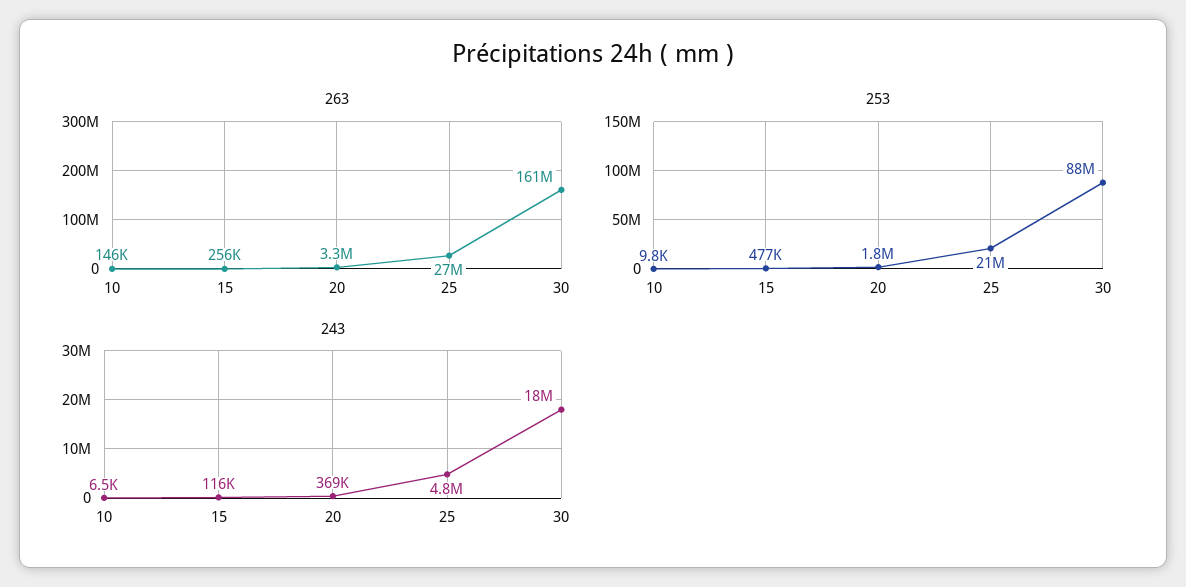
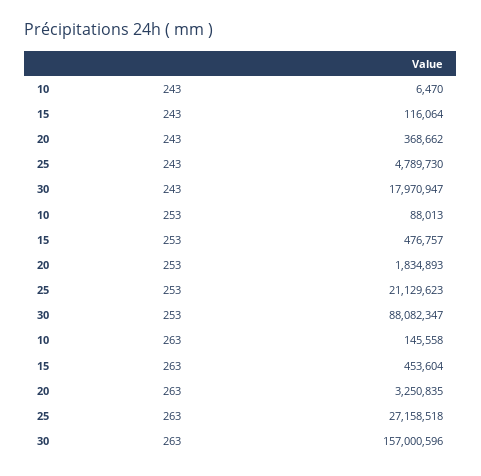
  {
    "263": {
      "10": 145558,
-     "15": 256000,
+     "15": 453604,
      "20": 3250835,
      "25": 27158518,
-     "30": 161000000
+     "30": 157000596
    },
    "253": {
-     "10": 9800,
+     "10": 88013,
      "15": 476757,
      "20": 1834893,
      "25": 21129623,
      "30": 88082347
    },
    "243": {
      "10": 6470,
      "15": 116064,
      "20": 368662,
      "25": 4789730,
      "30": 17970947
    }
  }

